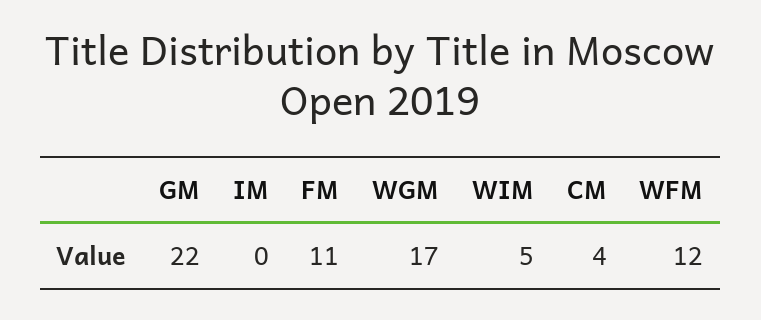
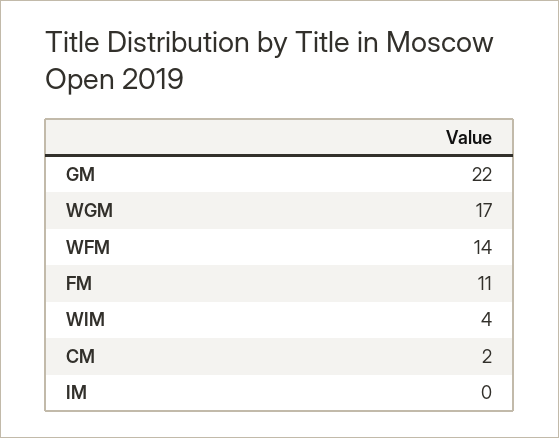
  {
    "GM": 22,
    "IM": 0,
    "FM": 11,
    "WGM": 17,
-   "WIM": 5,
+   "WIM": 4,
-   "CM": 4,
+   "CM": 2,
-   "WFM": 12
+   "WFM": 14
  }

